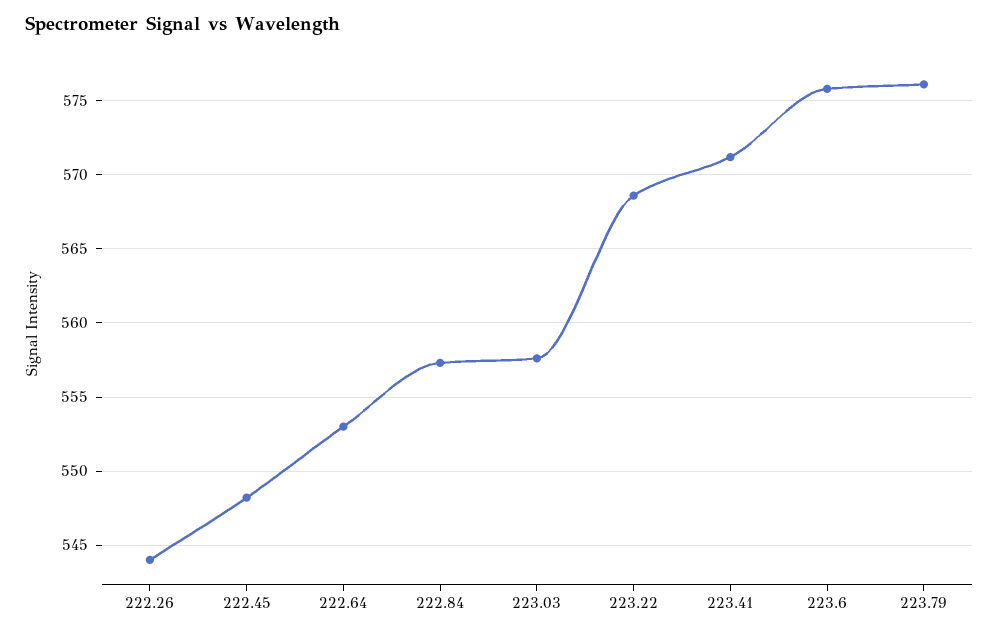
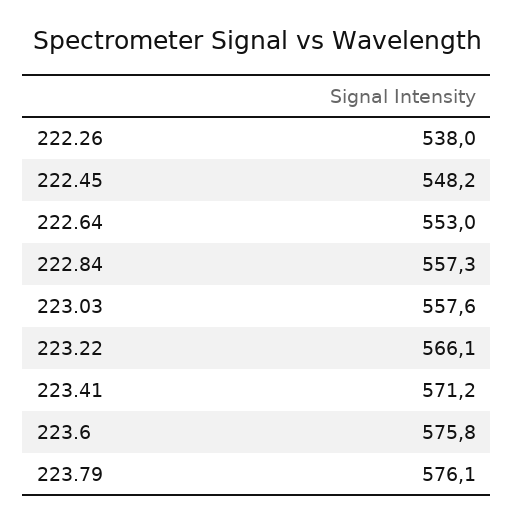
  {
-   "222.26": 544,
+   "222.26": 538,
    "222.45": 548.2,
    "222.64": 553,
    "222.84": 557.3,
    "223.03": 557.6,
-   "223.22": 568.5,
+   "223.22": 566.1,
    "223.41": 571.2,
    "223.6": 575.8,
    "223.79": 576.1
  }

